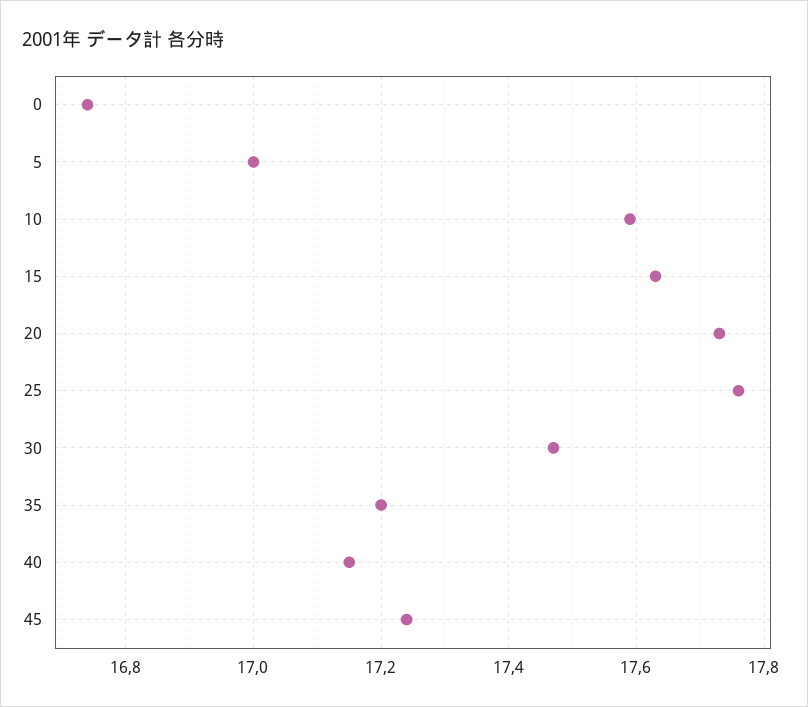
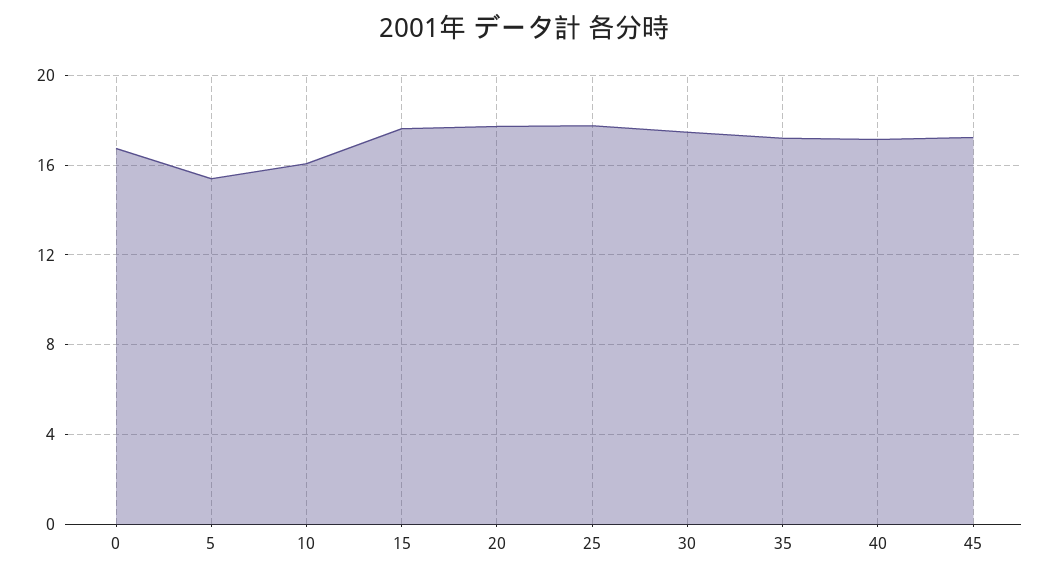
  {
    "0": 16.75,
-   "5": 17,
+   "5": 15.5,
-   "10": 17.6,
+   "10": 16,
    "15": 17.65,
    "20": 17.75,
    "25": 17.75,
    "30": 17.45,
    "35": 17.2,
    "40": 17.15,
    "45": 17.25
  }

